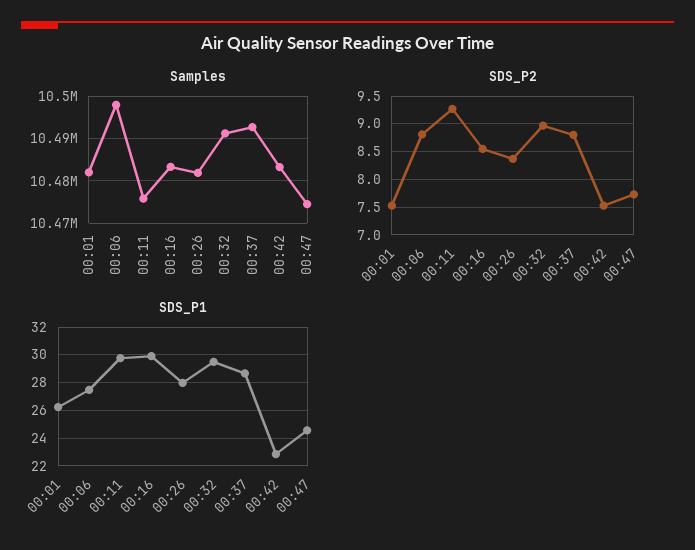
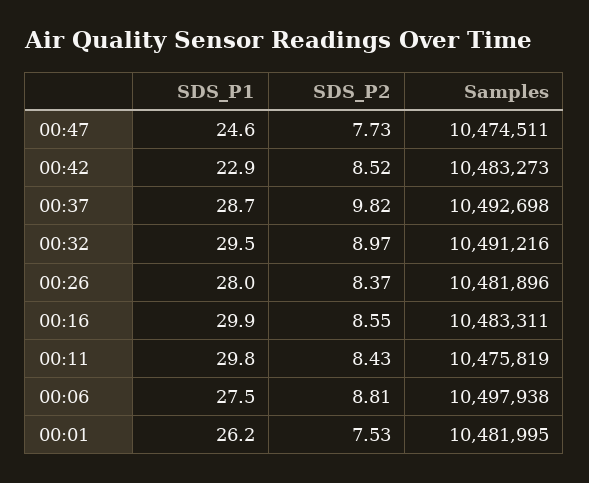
  {
    "Samples": {
      "00:01": 10481995,
      "00:06": 10497938,
      "00:11": 10475819,
      "00:16": 10483311,
      "00:26": 10481896,
      "00:32": 10491216,
      "00:37": 10492698,
      "00:42": 10483273,
      "00:47": 10474511
    },
    "SDS_P2": {
      "00:01": 7.53,
      "00:06": 8.81,
-     "00:11": 9.25,
+     "00:11": 8.43,
      "00:16": 8.55,
      "00:26": 8.37,
      "00:32": 8.97,
-     "00:37": 8.75,
+     "00:37": 9.82,
-     "00:42": 7.5,
+     "00:42": 8.52,
      "00:47": 7.73
    },
    "SDS_P1": {
      "00:01": 26.2,
      "00:06": 27.5,
      "00:11": 29.8,
      "00:16": 29.9,
      "00:26": 28,
      "00:32": 29.5,
      "00:37": 28.7,
      "00:42": 22.9,
      "00:47": 24.6
    }
  }

